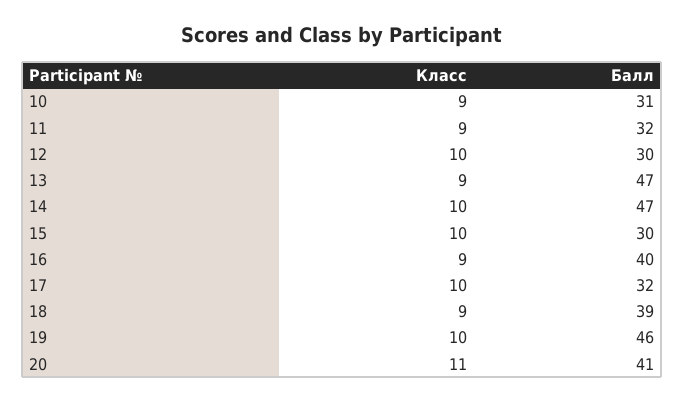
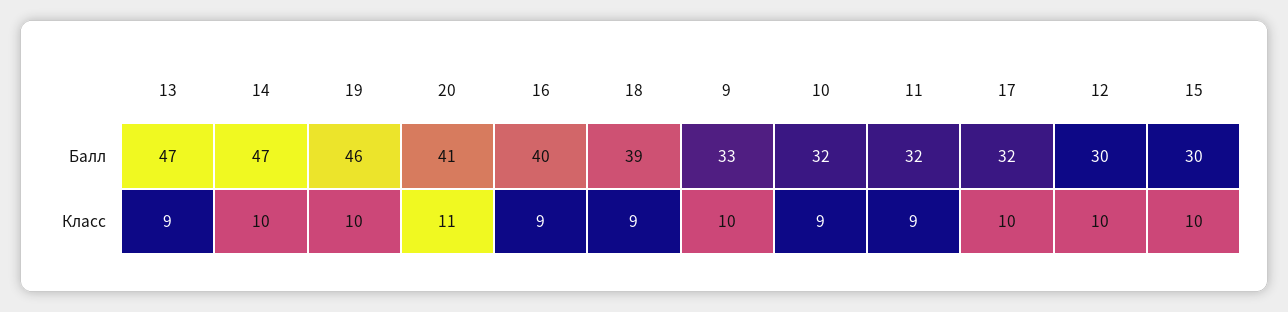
  {
    "Класс": {
      "10": 9,
      "11": 9,
      "12": 10,
      "13": 9,
      "14": 10,
      "15": 10,
      "16": 9,
      "17": 10,
      "18": 9,
      "19": 10,
-     "20": 11
+     "20": 11,
+     "9": 10
    },
    "Балл": {
-     "10": 31,
+     "10": 32,
      "11": 32,
      "12": 30,
      "13": 47,
      "14": 47,
      "15": 30,
      "16": 40,
      "17": 32,
      "18": 39,
      "19": 46,
-     "20": 41
+     "20": 41,
+     "9": 33
    }
  }

